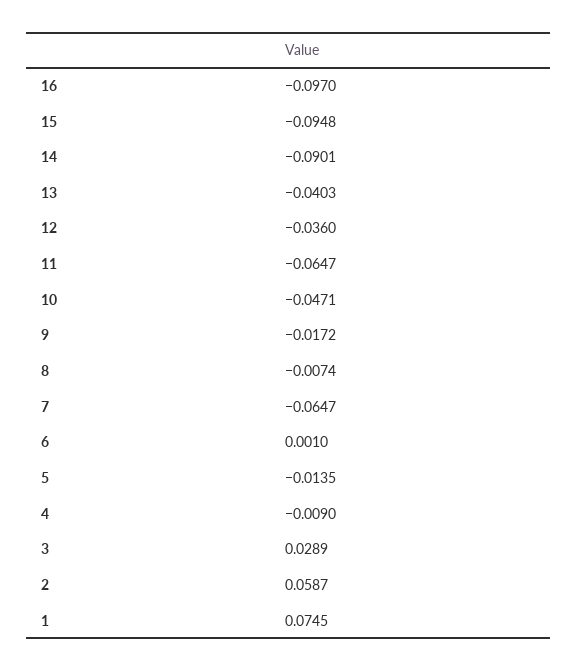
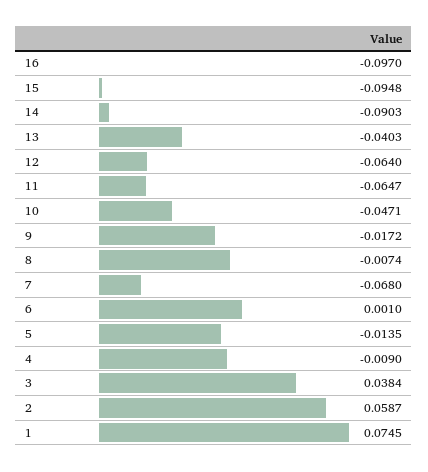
  {
    "16": -0.097,
    "15": -0.0948,
-   "14": -0.0901,
+   "14": -0.0903,
    "13": -0.0403,
-   "12": -0.036,
+   "12": -0.064,
    "11": -0.0647,
    "10": -0.0471,
    "9": -0.0172,
    "8": -0.0074,
-   "7": -0.0647,
+   "7": -0.068,
    "6": 0.001,
    "5": -0.0135,
    "4": -0.009,
-   "3": 0.0289,
+   "3": 0.0384,
    "2": 0.0587,
    "1": 0.0745
  }

